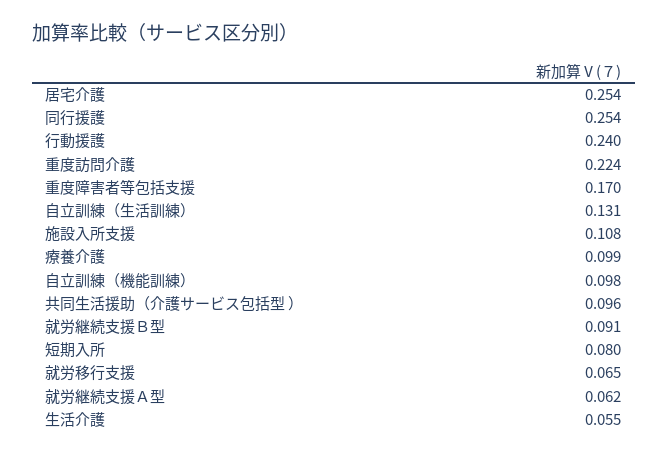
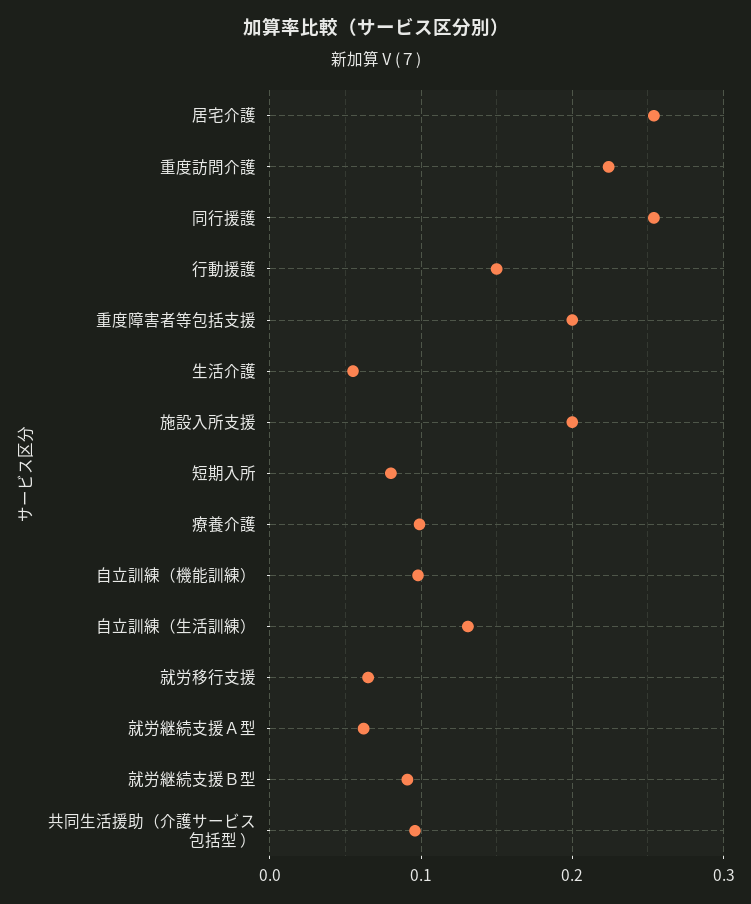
  {
    "居宅介護": 0.254,
    "同行援護": 0.254,
-   "行動援護": 0.24,
+   "行動援護": 0.15,
    "重度訪問介護": 0.224,
-   "重度障害者等包括支援": 0.17,
+   "重度障害者等包括支援": 0.2,
    "自立訓練（生活訓練）": 0.131,
-   "施設入所支援": 0.108,
+   "施設入所支援": 0.2,
    "療養介護": 0.099,
    "自立訓練（機能訓練）": 0.098,
    "共同生活援助（介護サービス包括型 ）": 0.096,
    "就労継続支援Ｂ型": 0.091,
    "短期入所": 0.08,
    "就労移行支援": 0.065,
    "就労継続支援Ａ型": 0.062,
    "生活介護": 0.055
  }

